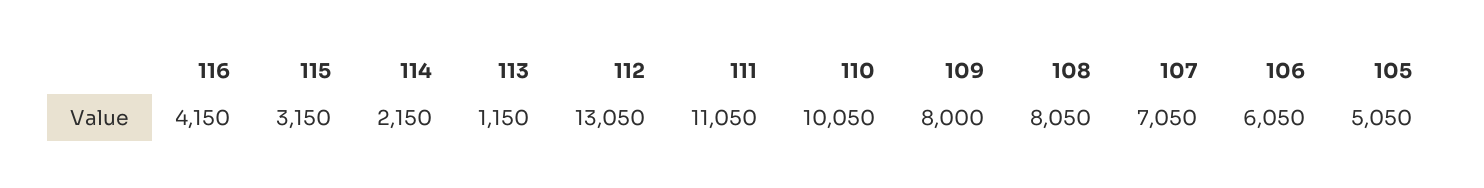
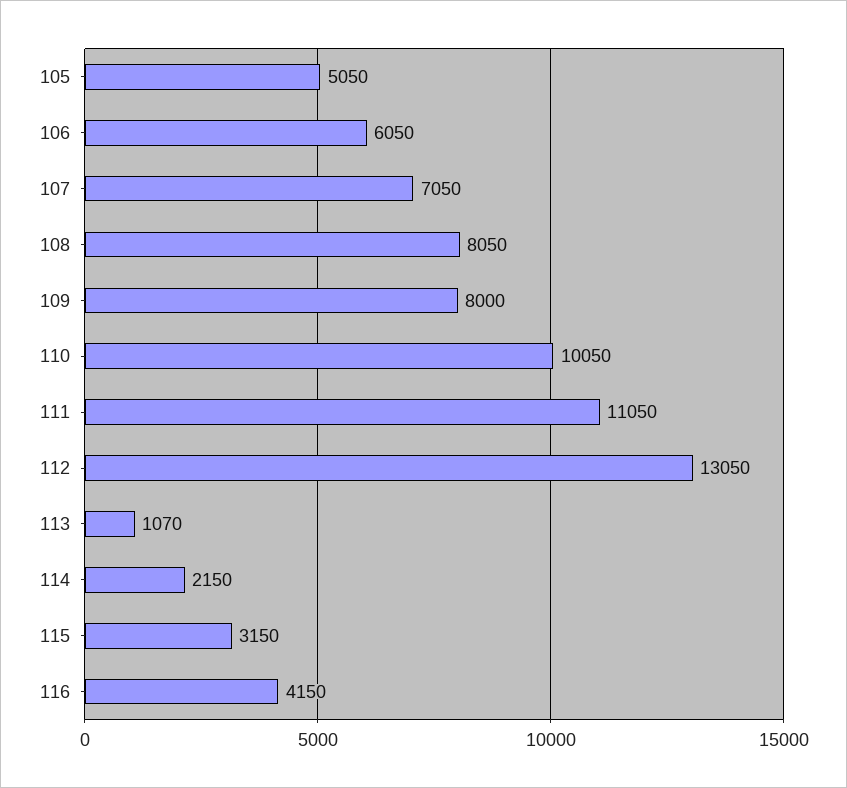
  {
    "116": 4150,
    "115": 3150,
    "114": 2150,
-   "113": 1150,
+   "113": 1070,
    "112": 13050,
    "111": 11050,
    "110": 10050,
    "109": 8000,
    "108": 8050,
    "107": 7050,
    "106": 6050,
    "105": 5050
  }

